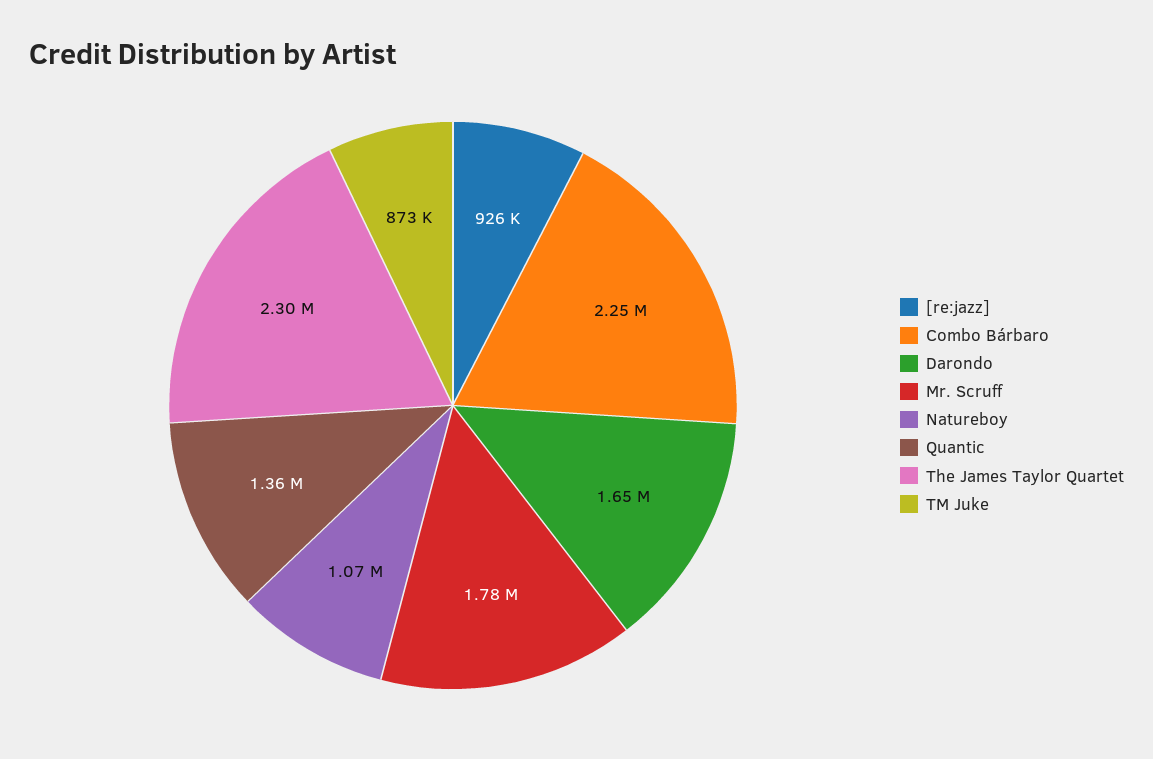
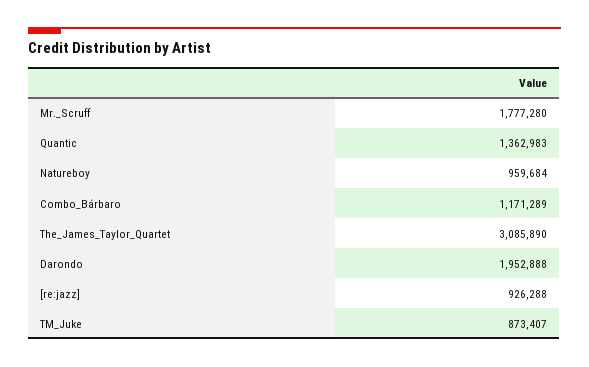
  {
    "[re:jazz]": 926288,
-   "Combo Bárbaro": 2250000,
+   "Combo Bárbaro": 1171289,
-   "Darondo": 1650000,
+   "Darondo": 1952888,
    "Mr. Scruff": 1777280,
-   "Natureboy": 1070000,
+   "Natureboy": 959684,
    "Quantic": 1362983,
-   "The James Taylor Quartet": 2300000,
+   "The James Taylor Quartet": 3085890,
    "TM Juke": 873407
  }

